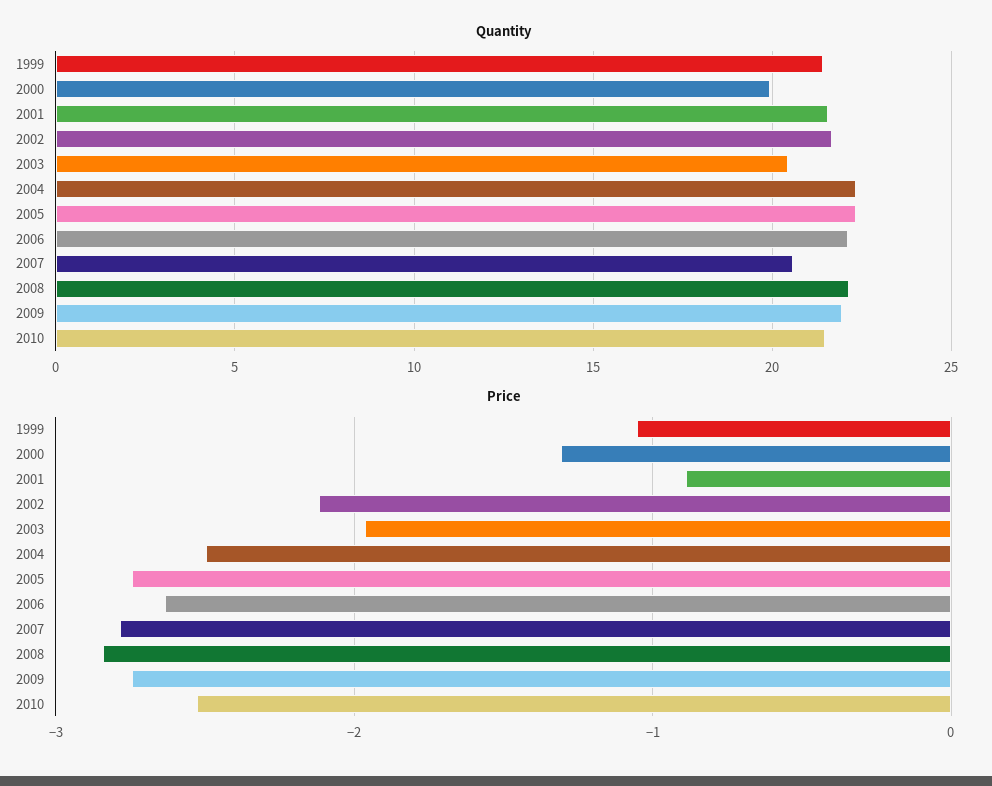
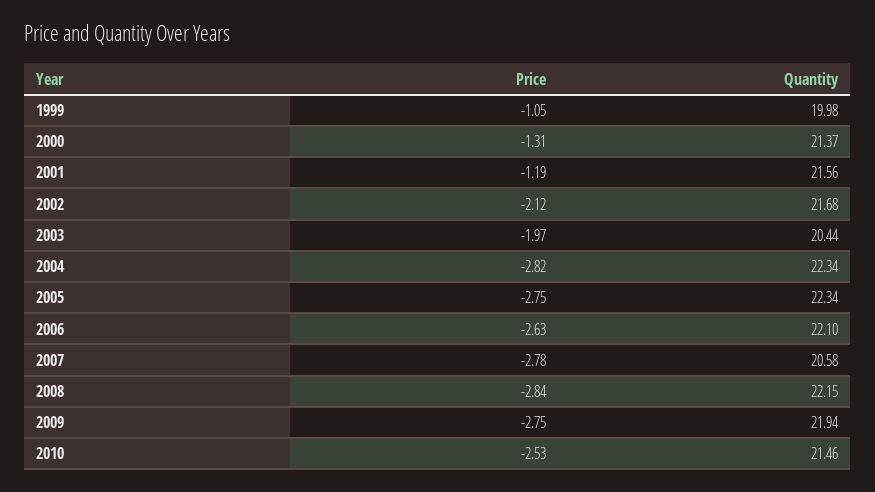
  {
    "Quantity": {
-     "1999": 21.5,
+     "1999": 19.98,
-     "2000": 20,
+     "2000": 21.37,
      "2001": 21.56,
      "2002": 21.68,
      "2003": 20.44,
      "2004": 22.34,
      "2005": 22.34,
      "2006": 22.1,
      "2007": 20.58,
      "2008": 22.15,
      "2009": 21.94,
      "2010": 21.46
    },
    "Price": {
      "1999": -1.05,
      "2000": -1.31,
-     "2001": -0.9,
+     "2001": -1.19,
      "2002": -2.12,
      "2003": -1.97,
-     "2004": -2.5,
+     "2004": -2.82,
      "2005": -2.75,
      "2006": -2.63,
      "2007": -2.78,
      "2008": -2.84,
      "2009": -2.75,
      "2010": -2.53
    }
  }

